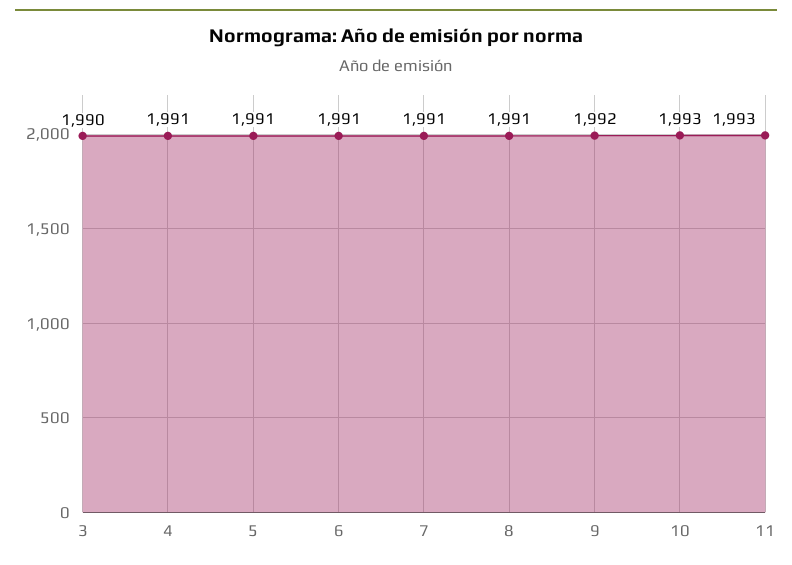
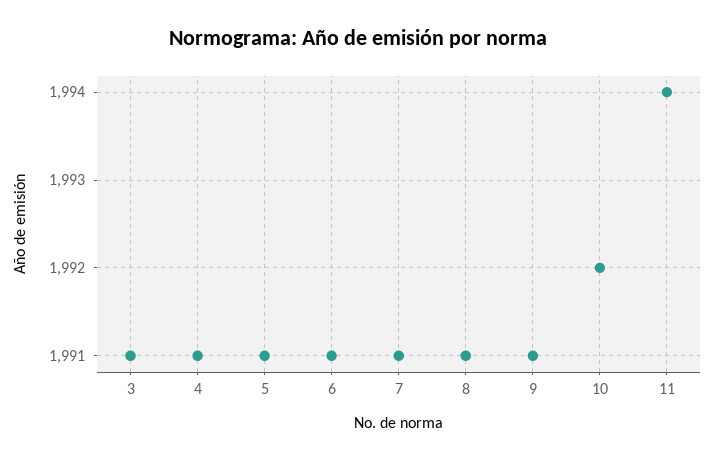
  {
-   "3": 1990,
+   "3": 1991,
    "4": 1991,
    "5": 1991,
    "6": 1991,
    "7": 1991,
    "8": 1991,
-   "9": 1992,
+   "9": 1991,
-   "10": 1993,
+   "10": 1992,
-   "11": 1993
+   "11": 1994
  }

